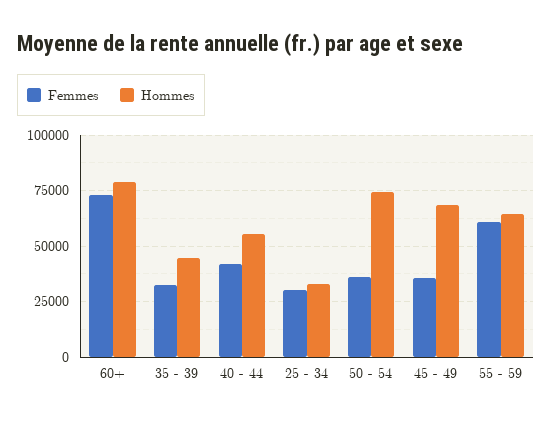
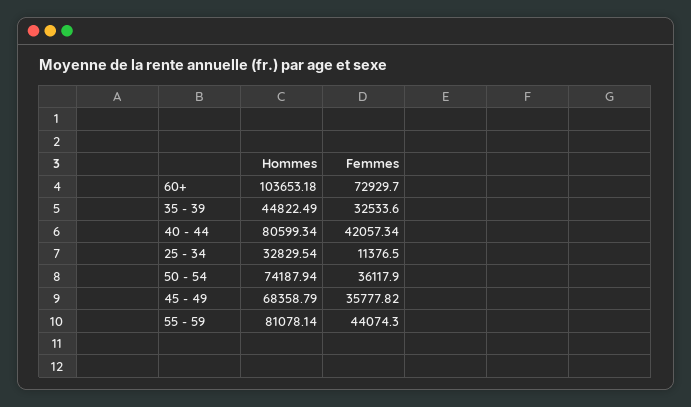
  {
    "Femmes": {
      "60+": 72929.7,
      "35 - 39": 32533.6,
      "40 - 44": 42057.34,
-     "25 - 34": 30000,
+     "25 - 34": 11376.5,
      "50 - 54": 36117.9,
      "45 - 49": 35777.82,
-     "55 - 59": 60000
+     "55 - 59": 44074.3
    },
    "Hommes": {
-     "60+": 80000,
+     "60+": 103653.18,
      "35 - 39": 44822.49,
-     "40 - 44": 55000,
+     "40 - 44": 80599.34,
      "25 - 34": 32829.54,
      "50 - 54": 74187.94,
      "45 - 49": 68358.79,
-     "55 - 59": 65000
+     "55 - 59": 81078.14
    }
  }

